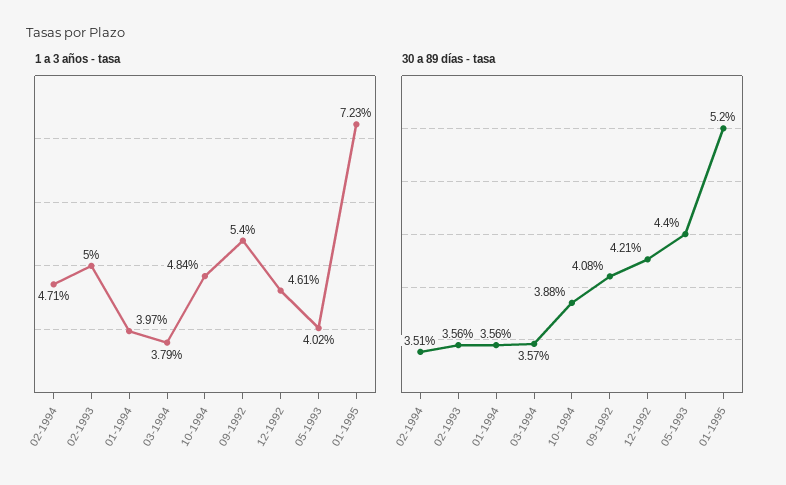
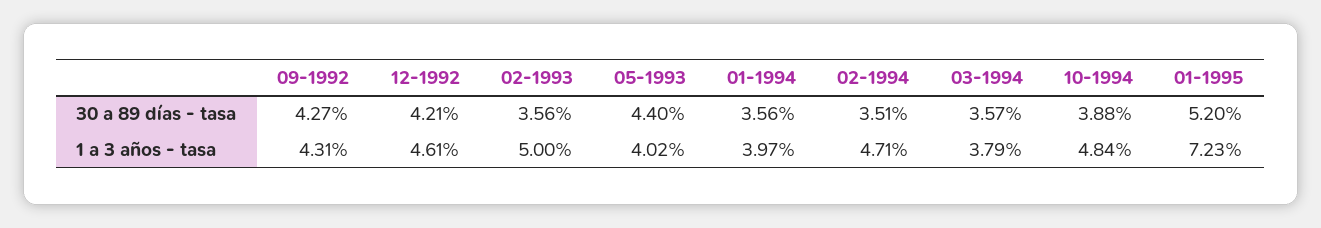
  {
    "1 a 3 años - tasa": {
      "02-1994": 4.71,
      "02-1993": 5,
      "01-1994": 3.97,
      "03-1994": 3.79,
      "10-1994": 4.84,
-     "09-1992": 5.4,
+     "09-1992": 4.31,
      "12-1992": 4.61,
      "05-1993": 4.02,
      "01-1995": 7.23
    },
    "30 a 89 días - tasa": {
      "02-1994": 3.51,
      "02-1993": 3.56,
      "01-1994": 3.56,
      "03-1994": 3.57,
      "10-1994": 3.88,
-     "09-1992": 4.08,
+     "09-1992": 4.27,
      "12-1992": 4.21,
      "05-1993": 4.4,
      "01-1995": 5.2
    }
  }

